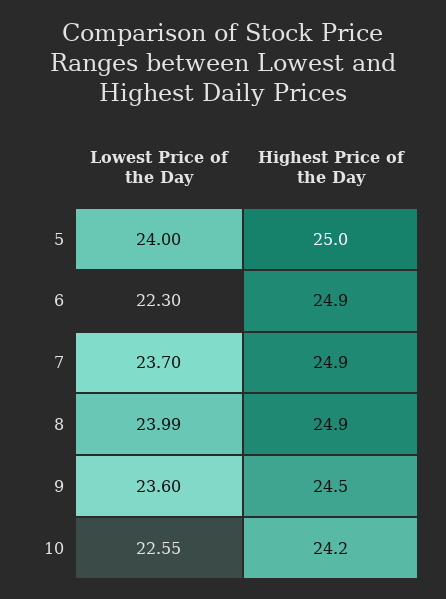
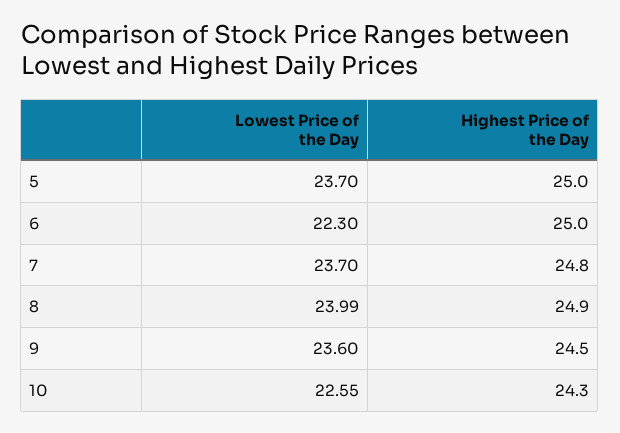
  {
    "Lowest Price of the Day": {
-     "5": 24,
+     "5": 23.7,
      "6": 22.3,
      "7": 23.7,
      "8": 23.99,
      "9": 23.6,
      "10": 22.55
    },
    "Highest Price of the Day": {
      "5": 25,
-     "6": 24.9,
+     "6": 25,
-     "7": 24.9,
+     "7": 24.8,
      "8": 24.9,
      "9": 24.5,
-     "10": 24.2
+     "10": 24.3
    }
  }

